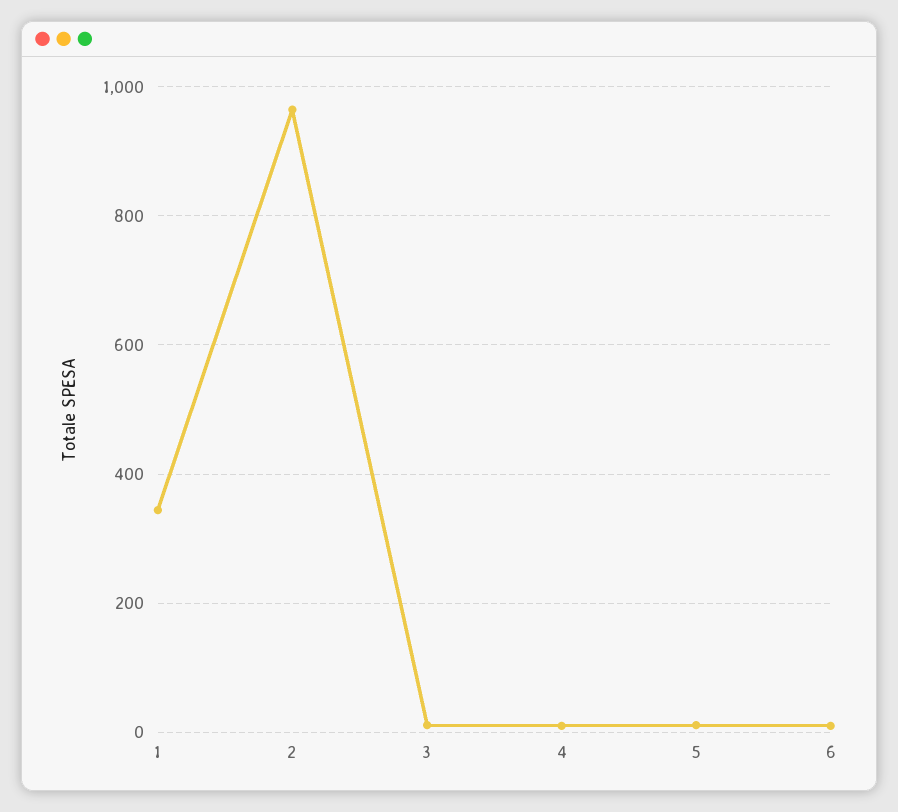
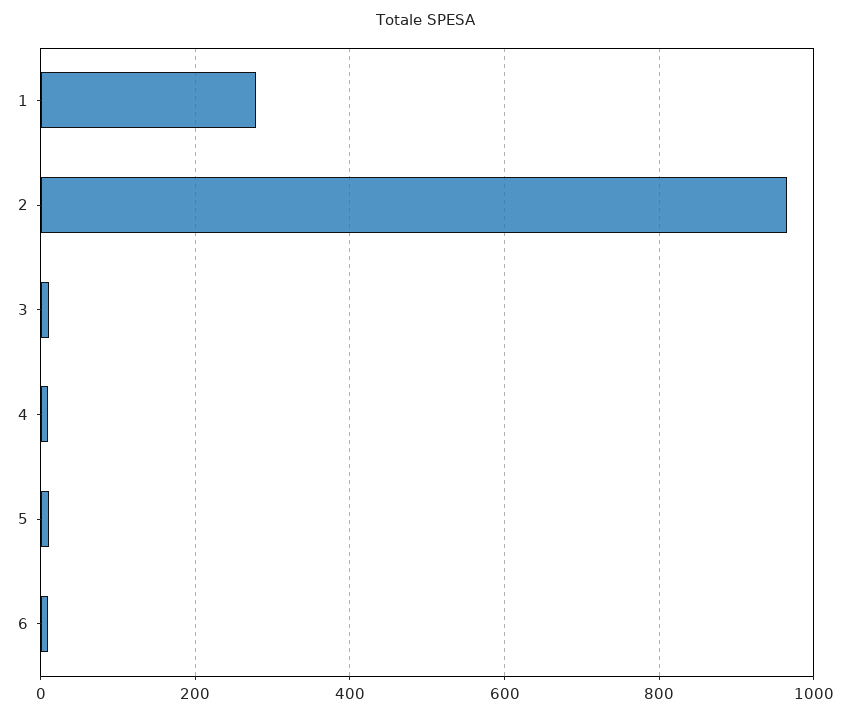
  {
-   "1": 340,
+   "1": 280,
    "2": 960,
    "3": 20,
    "4": 20,
    "5": 20,
    "6": 20
  }

